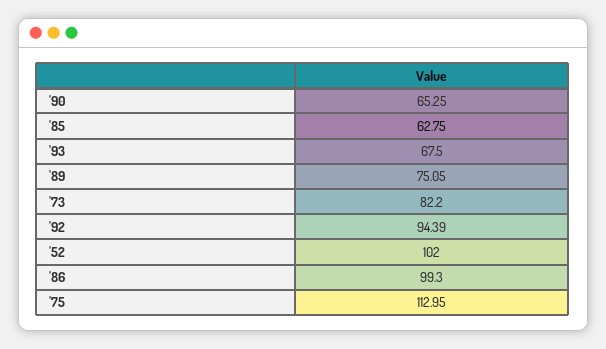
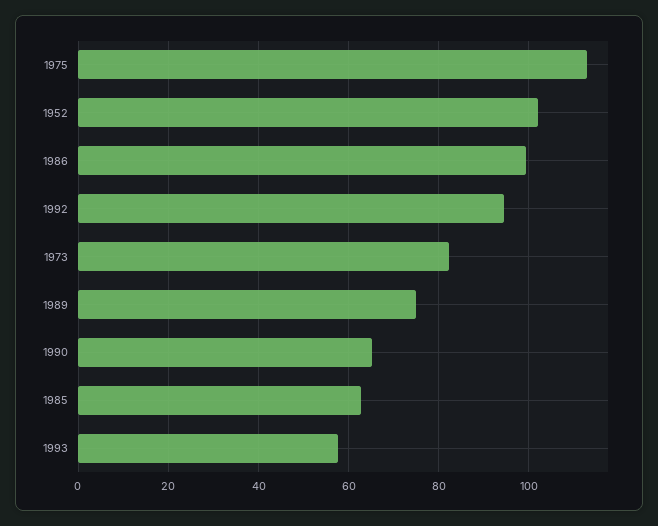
  {
    "'90": 65.25,
    "'85": 62.75,
-   "'93": 67.5,
+   "'93": 58,
    "'89": 75.05,
    "'73": 82.2,
    "'92": 94.39,
    "'52": 102,
    "'86": 99.3,
    "'75": 112.95
  }

